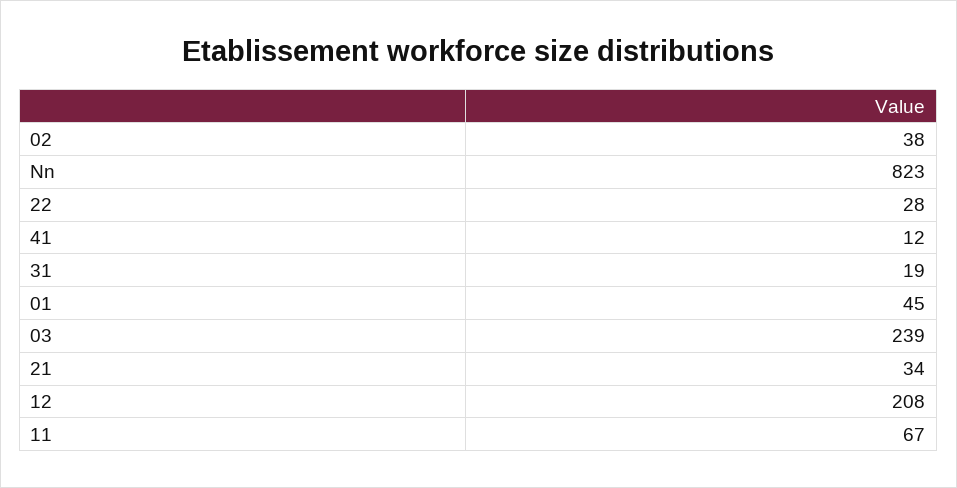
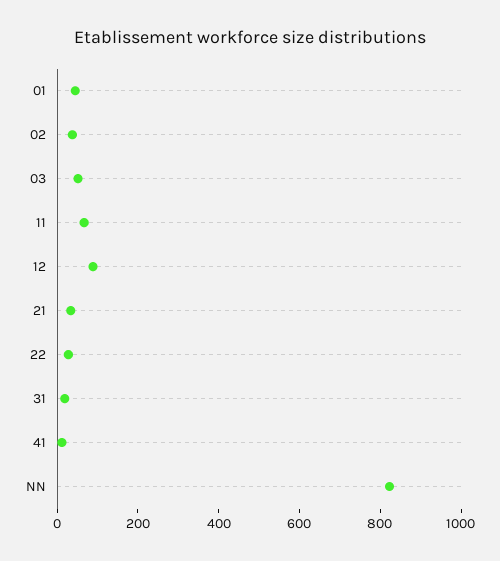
  {
    "02": 38,
    "Nn": 823,
    "22": 28,
    "41": 12,
    "31": 19,
    "01": 45,
-   "03": 239,
+   "03": 50,
    "21": 34,
-   "12": 208,
+   "12": 100,
    "11": 67
  }

